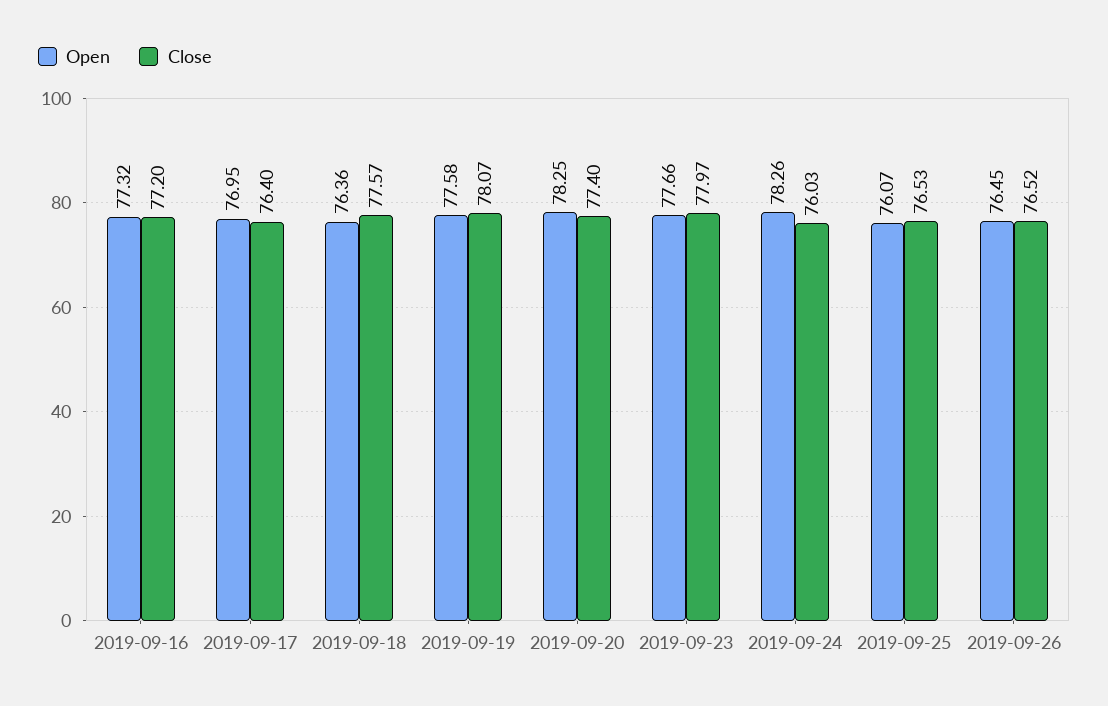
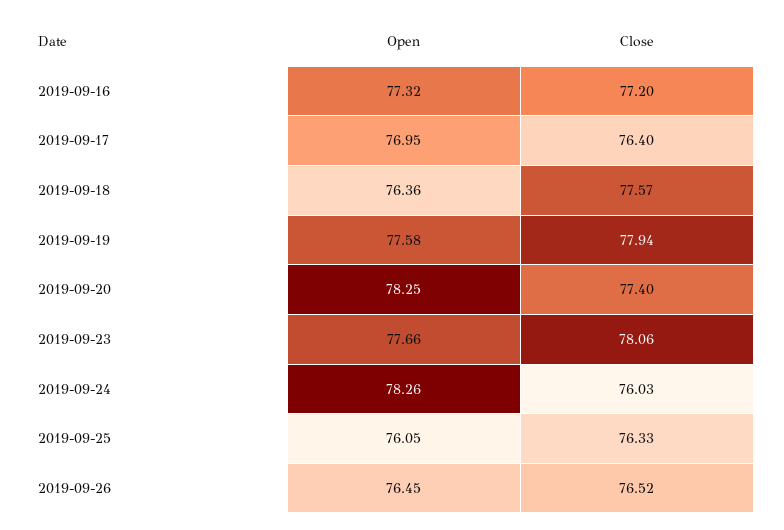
  {
    "Open": {
      "2019-09-16": 77.32,
      "2019-09-17": 76.95,
      "2019-09-18": 76.36,
      "2019-09-19": 77.58,
      "2019-09-20": 78.25,
      "2019-09-23": 77.66,
      "2019-09-24": 78.26,
-     "2019-09-25": 76.07,
+     "2019-09-25": 76.05,
      "2019-09-26": 76.45
    },
    "Close": {
      "2019-09-16": 77.2,
      "2019-09-17": 76.4,
      "2019-09-18": 77.57,
-     "2019-09-19": 78.07,
+     "2019-09-19": 77.94,
      "2019-09-20": 77.4,
-     "2019-09-23": 77.97,
+     "2019-09-23": 78.06,
      "2019-09-24": 76.03,
-     "2019-09-25": 76.53,
+     "2019-09-25": 76.33,
      "2019-09-26": 76.52
    }
  }

